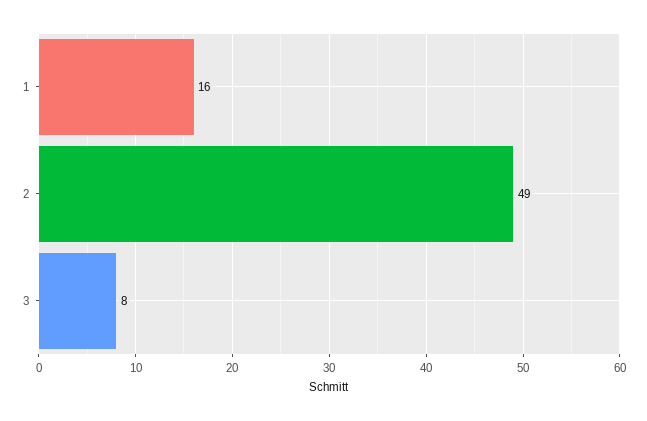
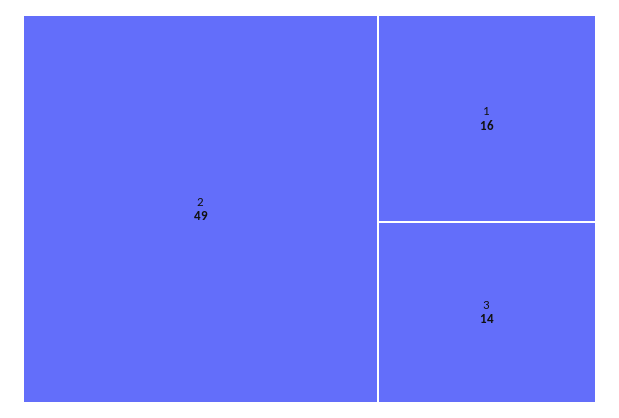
  {
    "1": 16,
    "2": 49,
-   "3": 8
+   "3": 14
  }

